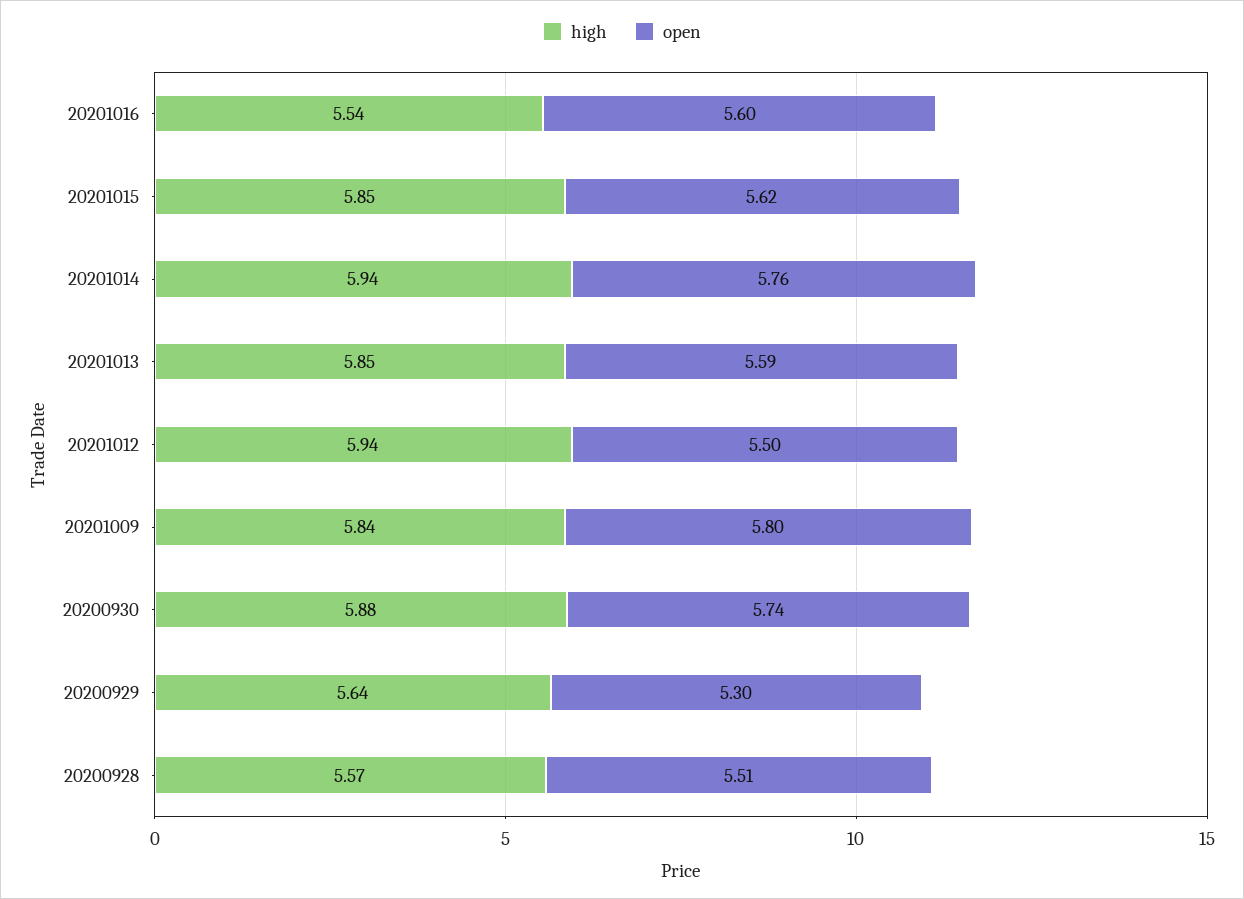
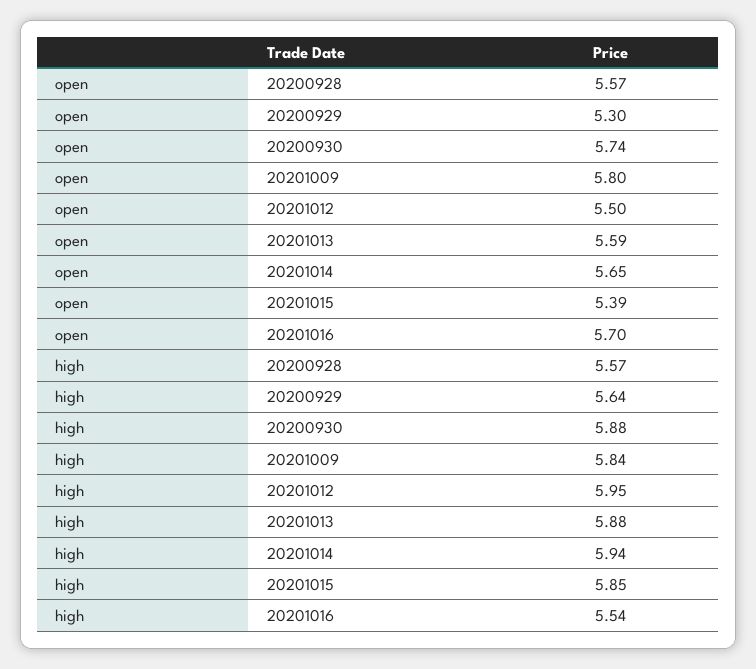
  {
    "high": {
      "20201016": 5.54,
      "20201015": 5.85,
      "20201014": 5.94,
-     "20201013": 5.85,
+     "20201013": 5.88,
-     "20201012": 5.94,
+     "20201012": 5.95,
      "20201009": 5.84,
      "20200930": 5.88,
      "20200929": 5.64,
      "20200928": 5.57
    },
    "open": {
-     "20201016": 5.6,
+     "20201016": 5.7,
-     "20201015": 5.62,
+     "20201015": 5.39,
-     "20201014": 5.76,
+     "20201014": 5.65,
      "20201013": 5.59,
      "20201012": 5.5,
      "20201009": 5.8,
      "20200930": 5.74,
      "20200929": 5.3,
-     "20200928": 5.51
+     "20200928": 5.57
    }
  }

